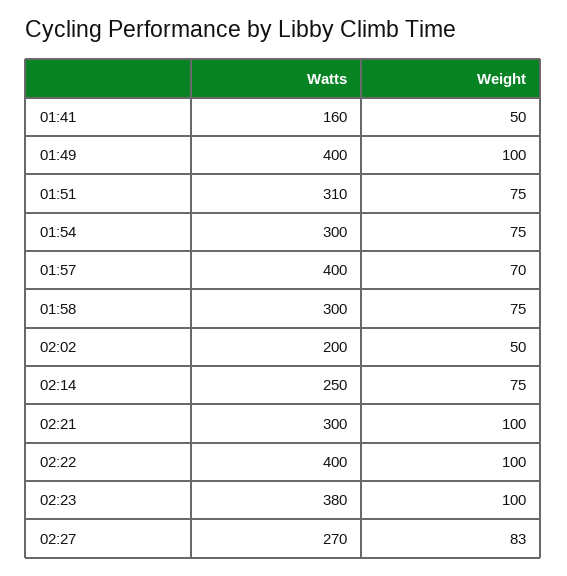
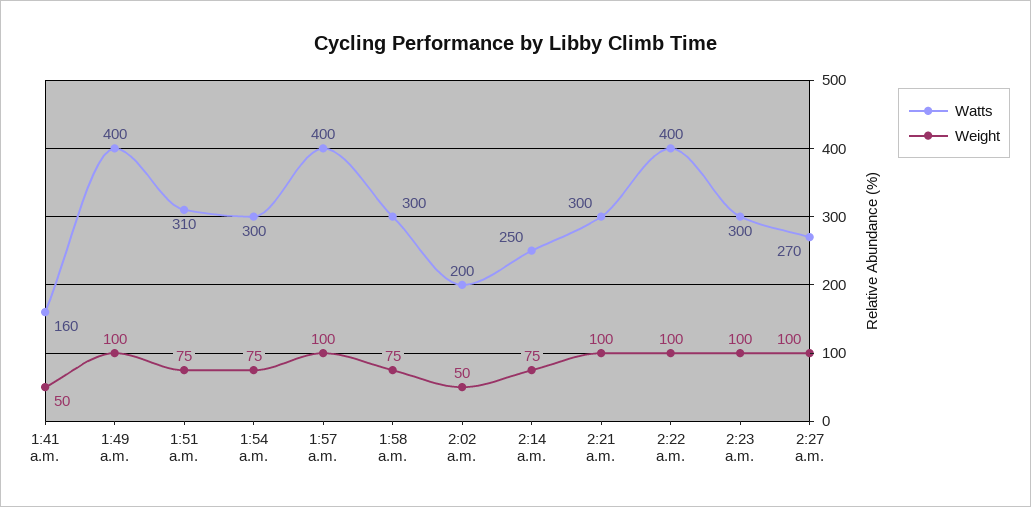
  {
    "Watts": {
      "01:41": 160,
      "01:49": 400,
      "01:51": 310,
      "01:54": 300,
      "01:57": 400,
      "01:58": 300,
      "02:02": 200,
      "02:14": 250,
      "02:21": 300,
      "02:22": 400,
-     "02:23": 380,
+     "02:23": 300,
      "02:27": 270
    },
    "Weight": {
      "01:41": 50,
      "01:49": 100,
      "01:51": 75,
      "01:54": 75,
-     "01:57": 70,
+     "01:57": 100,
      "01:58": 75,
      "02:02": 50,
      "02:14": 75,
      "02:21": 100,
      "02:22": 100,
      "02:23": 100,
-     "02:27": 83
+     "02:27": 100
    }
  }

